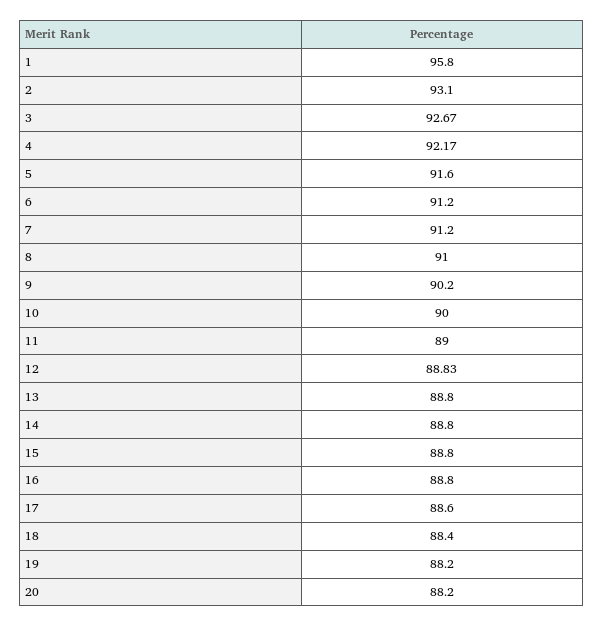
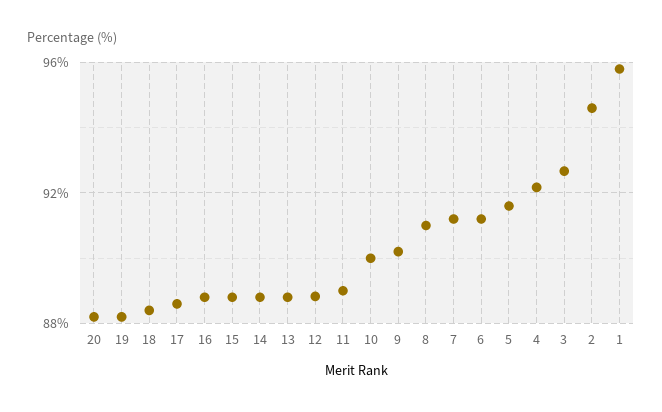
  {
    "1": 95.8,
-   "2": 93.1,
+   "2": 94.5,
    "3": 92.67,
    "4": 92.17,
    "5": 91.6,
    "6": 91.2,
    "7": 91.2,
    "8": 91,
    "9": 90.2,
    "10": 90,
    "11": 89,
    "12": 88.83,
    "13": 88.8,
    "14": 88.8,
    "15": 88.8,
    "16": 88.8,
    "17": 88.6,
    "18": 88.4,
    "19": 88.2,
    "20": 88.2
  }

